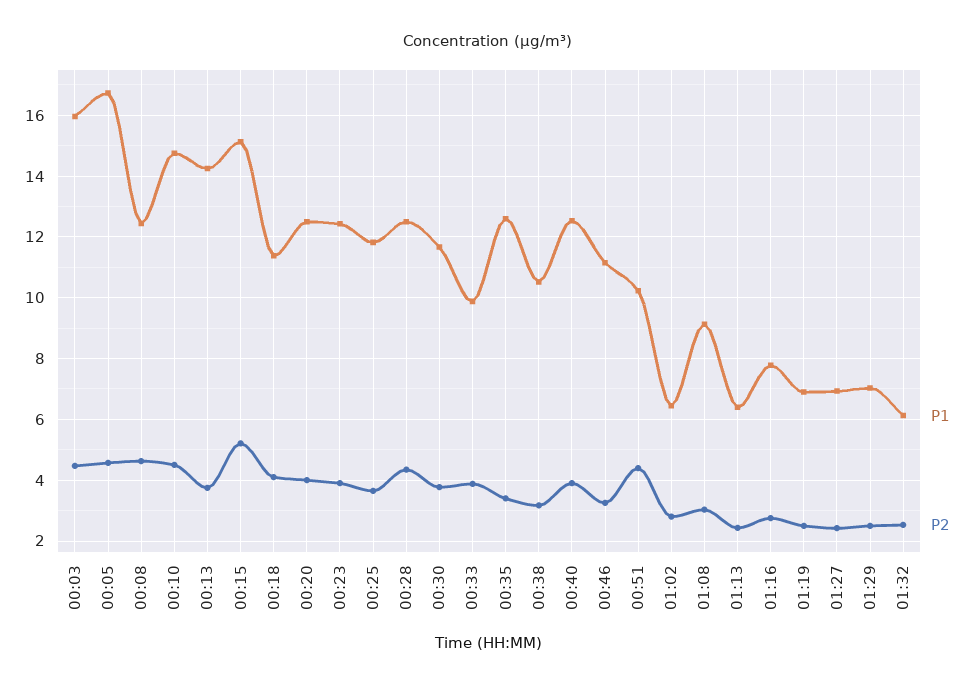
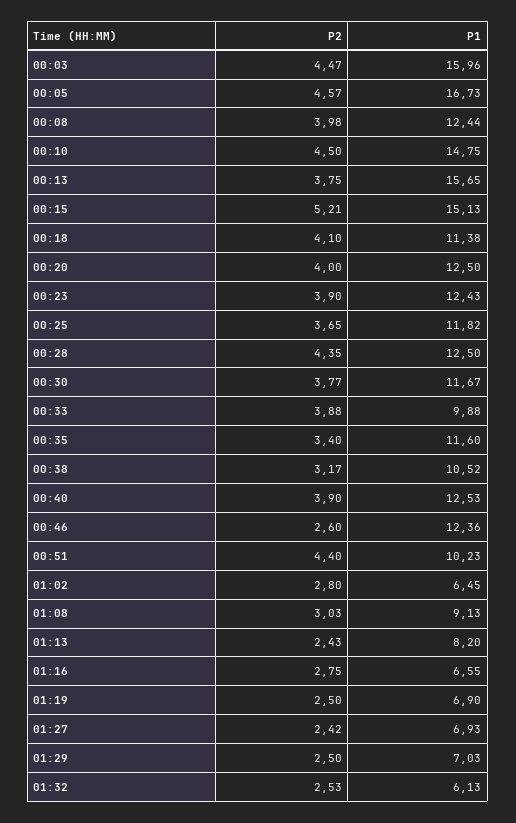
  {
    "P1": {
      "00:03": 15.96,
      "00:05": 16.73,
      "00:08": 12.44,
      "00:10": 14.75,
-     "00:13": 14.2,
+     "00:13": 15.65,
      "00:15": 15.13,
      "00:18": 11.38,
      "00:20": 12.5,
      "00:23": 12.43,
      "00:25": 11.82,
      "00:28": 12.5,
      "00:30": 11.67,
      "00:33": 9.88,
-     "00:35": 12.6,
+     "00:35": 11.6,
      "00:38": 10.52,
      "00:40": 12.53,
-     "00:46": 11.2,
+     "00:46": 12.36,
      "00:51": 10.23,
      "01:02": 6.45,
      "01:08": 9.13,
-     "01:13": 6.4,
+     "01:13": 8.2,
-     "01:16": 7.8,
+     "01:16": 6.55,
      "01:19": 6.9,
      "01:27": 6.93,
      "01:29": 7.03,
      "01:32": 6.13
    },
    "P2": {
      "00:03": 4.47,
      "00:05": 4.57,
-     "00:08": 4.6,
+     "00:08": 3.98,
      "00:10": 4.5,
      "00:13": 3.75,
      "00:15": 5.21,
      "00:18": 4.1,
      "00:20": 4,
      "00:23": 3.9,
      "00:25": 3.65,
      "00:28": 4.35,
      "00:30": 3.77,
      "00:33": 3.88,
      "00:35": 3.4,
      "00:38": 3.17,
      "00:40": 3.9,
-     "00:46": 3.2,
+     "00:46": 2.6,
      "00:51": 4.4,
      "01:02": 2.8,
      "01:08": 3.03,
      "01:13": 2.43,
      "01:16": 2.75,
      "01:19": 2.5,
      "01:27": 2.42,
      "01:29": 2.5,
      "01:32": 2.53
    }
  }

